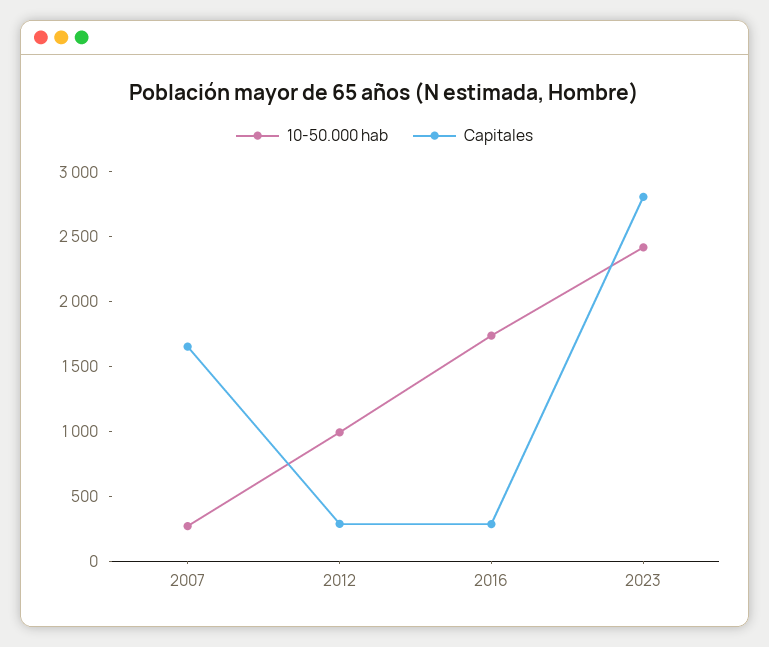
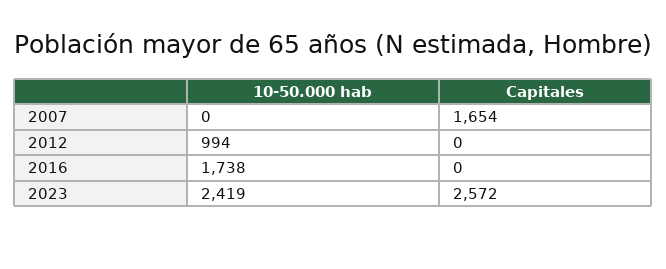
  {
    "10-50.000 hab": {
-     "2007": 300,
+     "2007": 0,
      "2012": 994,
      "2016": 1738,
      "2023": 2419
    },
    "Capitales": {
      "2007": 1654,
-     "2012": 300,
+     "2012": 0,
-     "2016": 300,
+     "2016": 0,
-     "2023": 2800
+     "2023": 2572
    }
  }

